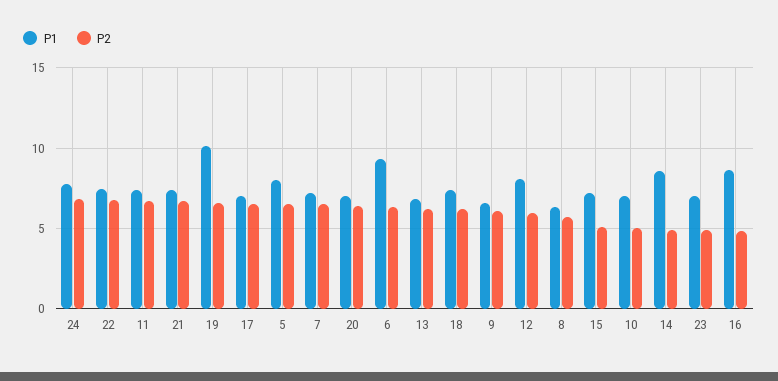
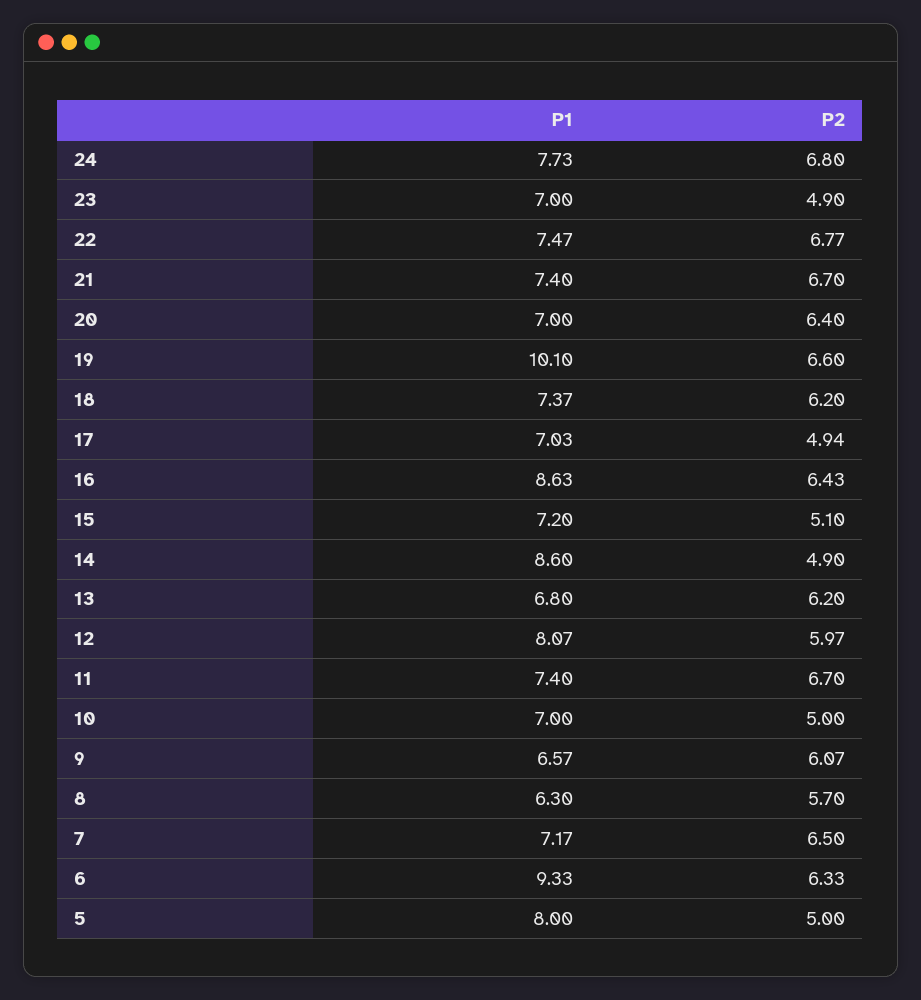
  {
    "P1": {
      "24": 7.73,
      "22": 7.47,
      "11": 7.4,
      "21": 7.4,
      "19": 10.1,
      "17": 7.03,
      "5": 8,
      "7": 7.17,
      "20": 7,
      "6": 9.33,
      "13": 6.8,
      "18": 7.37,
      "9": 6.57,
      "12": 8.07,
      "8": 6.3,
      "15": 7.2,
      "10": 7,
      "14": 8.6,
      "23": 7,
      "16": 8.63
    },
    "P2": {
      "24": 6.8,
      "22": 6.77,
      "11": 6.7,
      "21": 6.7,
      "19": 6.6,
-     "17": 6.5,
+     "17": 4.94,
-     "5": 6.5,
+     "5": 5,
      "7": 6.5,
      "20": 6.4,
      "6": 6.33,
      "13": 6.2,
      "18": 6.2,
      "9": 6.07,
      "12": 5.97,
      "8": 5.7,
      "15": 5.1,
      "10": 5,
      "14": 4.9,
      "23": 4.9,
-     "16": 5
+     "16": 6.43
    }
  }

